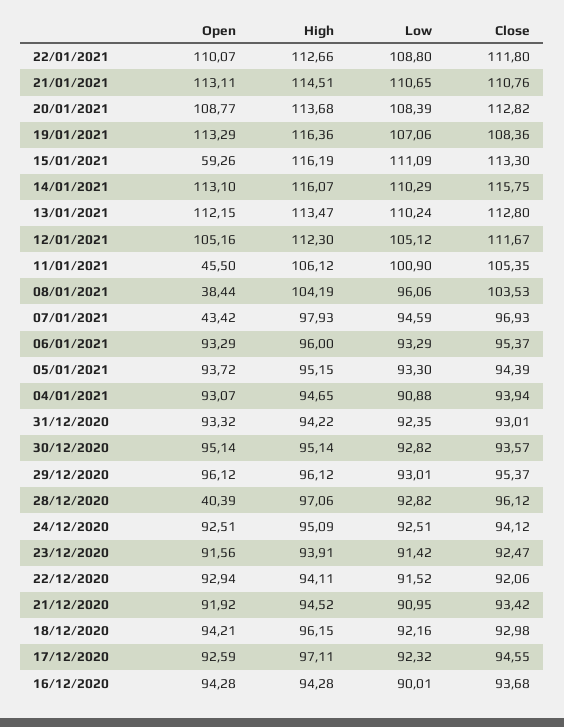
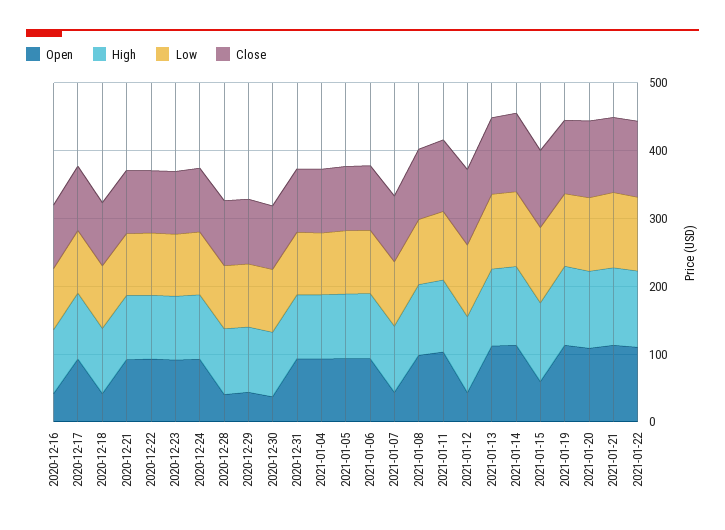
  {
    "Open": {
      "22/01/2021": 110.07,
      "21/01/2021": 113.11,
      "20/01/2021": 108.77,
      "19/01/2021": 113.29,
      "15/01/2021": 59.26,
      "14/01/2021": 113.1,
      "13/01/2021": 112.15,
-     "12/01/2021": 105.16,
+     "12/01/2021": 40,
-     "11/01/2021": 45.5,
+     "11/01/2021": 100,
-     "08/01/2021": 38.44,
+     "08/01/2021": 100,
      "07/01/2021": 43.42,
      "06/01/2021": 93.29,
      "05/01/2021": 93.72,
      "04/01/2021": 93.07,
      "31/12/2020": 93.32,
-     "30/12/2020": 95.14,
+     "30/12/2020": 40,
-     "29/12/2020": 96.12,
+     "29/12/2020": 40,
      "28/12/2020": 40.39,
      "24/12/2020": 92.51,
      "23/12/2020": 91.56,
      "22/12/2020": 92.94,
      "21/12/2020": 91.92,
-     "18/12/2020": 94.21,
+     "18/12/2020": 40,
      "17/12/2020": 92.59,
-     "16/12/2020": 94.28
+     "16/12/2020": 40
    },
    "High": {
      "22/01/2021": 112.66,
      "21/01/2021": 114.51,
      "20/01/2021": 113.68,
      "19/01/2021": 116.36,
      "15/01/2021": 116.19,
      "14/01/2021": 116.07,
      "13/01/2021": 113.47,
      "12/01/2021": 112.3,
      "11/01/2021": 106.12,
      "08/01/2021": 104.19,
      "07/01/2021": 97.93,
      "06/01/2021": 96,
      "05/01/2021": 95.15,
      "04/01/2021": 94.65,
      "31/12/2020": 94.22,
      "30/12/2020": 95.14,
      "29/12/2020": 96.12,
      "28/12/2020": 97.06,
      "24/12/2020": 95.09,
      "23/12/2020": 93.91,
      "22/12/2020": 94.11,
      "21/12/2020": 94.52,
      "18/12/2020": 96.15,
      "17/12/2020": 97.11,
      "16/12/2020": 94.28
    },
    "Low": {
      "22/01/2021": 108.8,
      "21/01/2021": 110.65,
      "20/01/2021": 108.39,
      "19/01/2021": 107.06,
      "15/01/2021": 111.09,
      "14/01/2021": 110.29,
      "13/01/2021": 110.24,
      "12/01/2021": 105.12,
      "11/01/2021": 100.9,
      "08/01/2021": 96.06,
      "07/01/2021": 94.59,
      "06/01/2021": 93.29,
      "05/01/2021": 93.3,
      "04/01/2021": 90.88,
      "31/12/2020": 92.35,
      "30/12/2020": 92.82,
      "29/12/2020": 93.01,
      "28/12/2020": 92.82,
      "24/12/2020": 92.51,
      "23/12/2020": 91.42,
      "22/12/2020": 91.52,
      "21/12/2020": 90.95,
      "18/12/2020": 92.16,
      "17/12/2020": 92.32,
      "16/12/2020": 90.01
    },
    "Close": {
      "22/01/2021": 111.8,
      "21/01/2021": 110.76,
      "20/01/2021": 112.82,
      "19/01/2021": 108.36,
      "15/01/2021": 113.3,
      "14/01/2021": 115.75,
      "13/01/2021": 112.8,
      "12/01/2021": 111.67,
      "11/01/2021": 105.35,
      "08/01/2021": 103.53,
      "07/01/2021": 96.93,
      "06/01/2021": 95.37,
      "05/01/2021": 94.39,
      "04/01/2021": 93.94,
      "31/12/2020": 93.01,
      "30/12/2020": 93.57,
      "29/12/2020": 95.37,
      "28/12/2020": 96.12,
      "24/12/2020": 94.12,
      "23/12/2020": 92.47,
      "22/12/2020": 92.06,
      "21/12/2020": 93.42,
      "18/12/2020": 92.98,
      "17/12/2020": 94.55,
      "16/12/2020": 93.68
    }
  }

